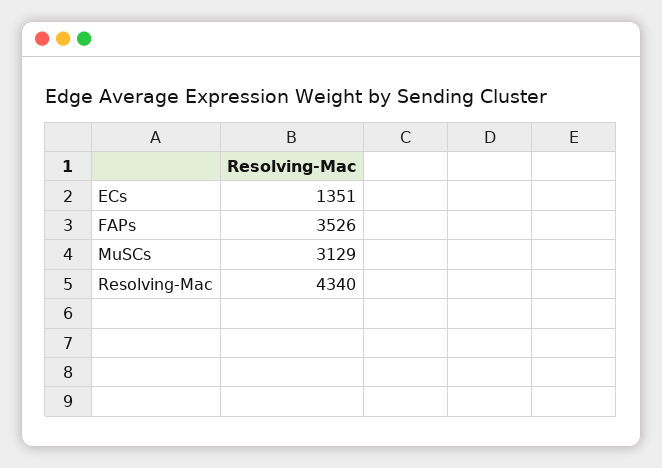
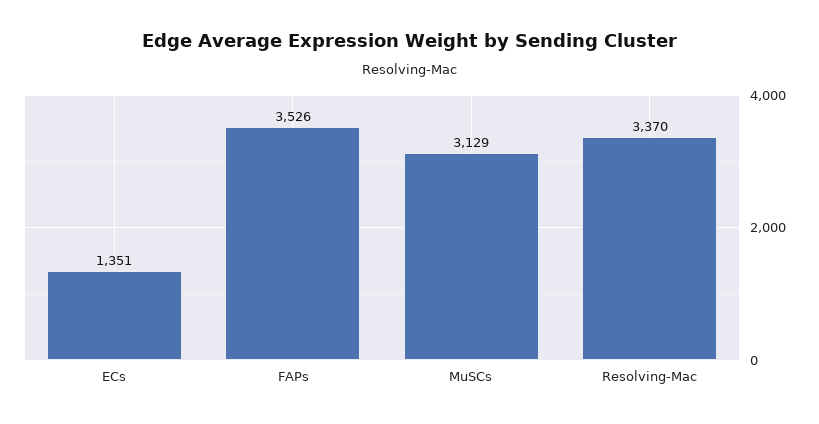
  {
    "ECs": 1351,
    "FAPs": 3526,
    "MuSCs": 3129,
-   "Resolving-Mac": 4340
+   "Resolving-Mac": 3370
  }

